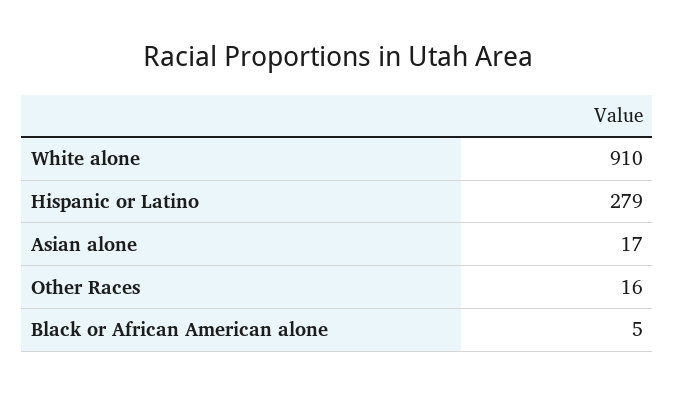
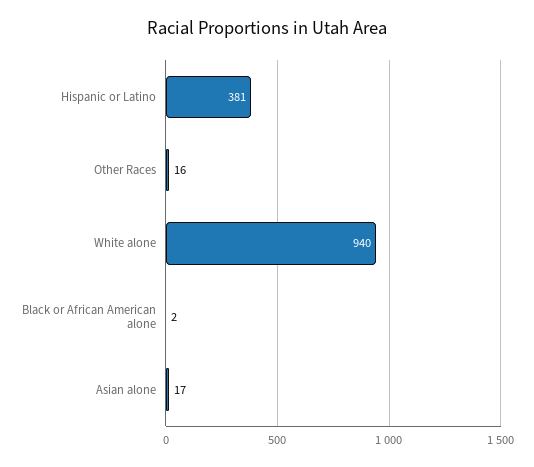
  {
-   "White alone": 910,
+   "White alone": 940,
-   "Hispanic or Latino": 279,
+   "Hispanic or Latino": 381,
    "Asian alone": 17,
    "Other Races": 16,
-   "Black or African American alone": 5
+   "Black or African American alone": 2
  }

